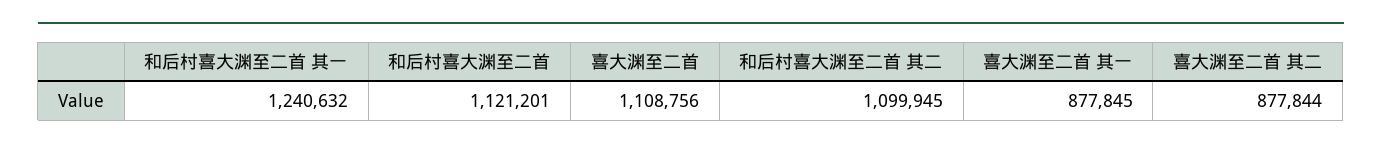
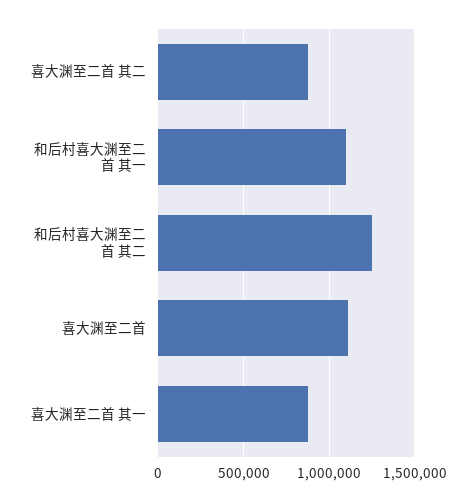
  {
-   "和后村喜大渊至二首 其一": 1240632,
+   "和后村喜大渊至二首 其一": 1100000,
-   "和后村喜大渊至二首": 1121201,
    "喜大渊至二首": 1108756,
-   "和后村喜大渊至二首 其二": 1099945,
+   "和后村喜大渊至二首 其二": 1250000,
    "喜大渊至二首 其一": 877845,
    "喜大渊至二首 其二": 877844
  }

